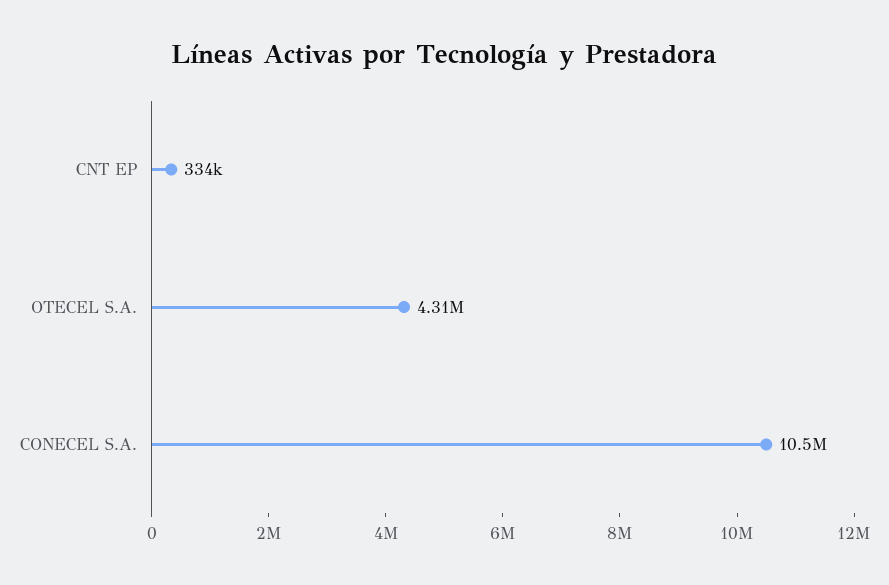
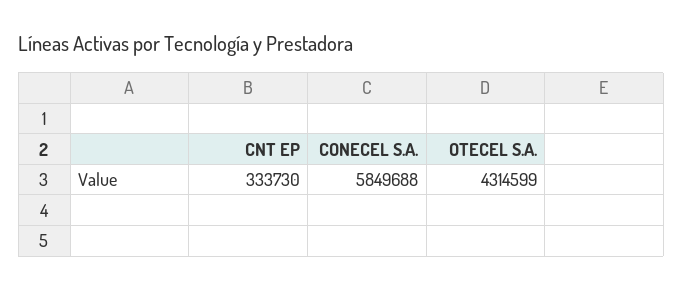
  {
    "CNT EP": 333730,
    "OTECEL S.A.": 4314599,
-   "CONECEL S.A.": 10500000
+   "CONECEL S.A.": 5849688
  }

